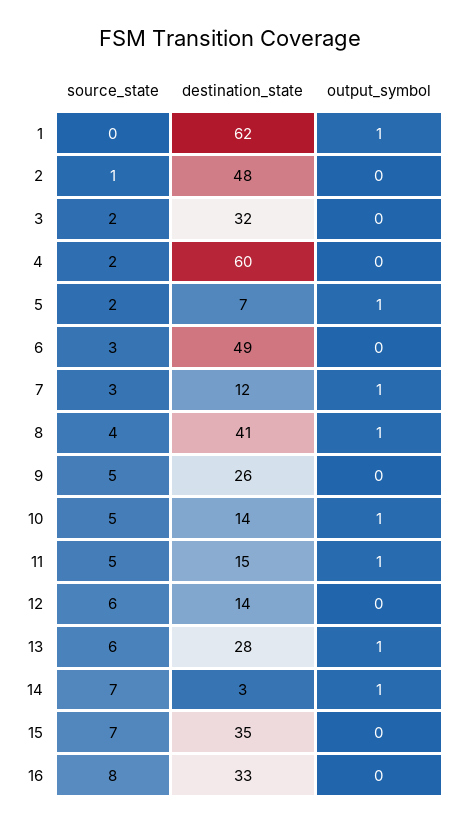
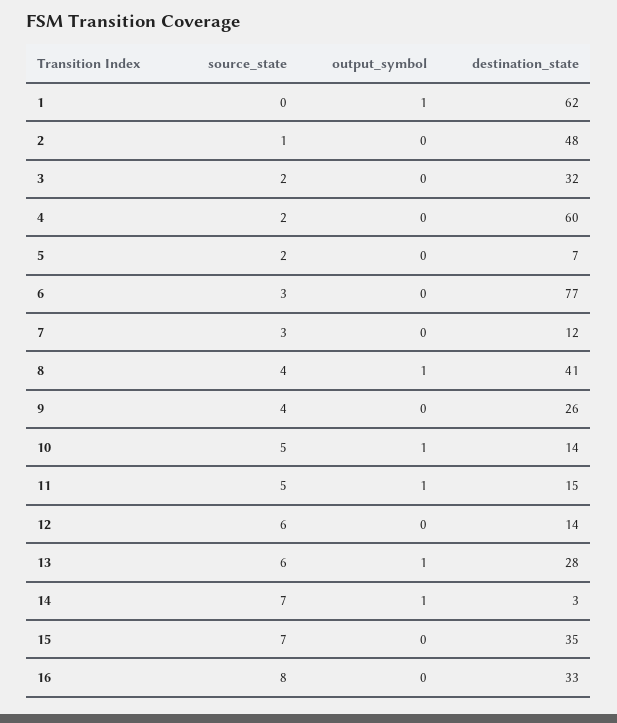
  {
    "source_state": {
      "1": 0,
      "2": 1,
      "3": 2,
      "4": 2,
      "5": 2,
      "6": 3,
      "7": 3,
      "8": 4,
-     "9": 5,
+     "9": 4,
      "10": 5,
      "11": 5,
      "12": 6,
      "13": 6,
      "14": 7,
      "15": 7,
      "16": 8
    },
    "destination_state": {
      "1": 62,
      "2": 48,
      "3": 32,
      "4": 60,
      "5": 7,
-     "6": 49,
+     "6": 77,
      "7": 12,
      "8": 41,
      "9": 26,
      "10": 14,
      "11": 15,
      "12": 14,
      "13": 28,
      "14": 3,
      "15": 35,
      "16": 33
    },
    "output_symbol": {
      "1": 1,
      "2": 0,
      "3": 0,
      "4": 0,
-     "5": 1,
+     "5": 0,
      "6": 0,
-     "7": 1,
+     "7": 0,
      "8": 1,
      "9": 0,
      "10": 1,
      "11": 1,
      "12": 0,
      "13": 1,
      "14": 1,
      "15": 0,
      "16": 0
    }
  }

